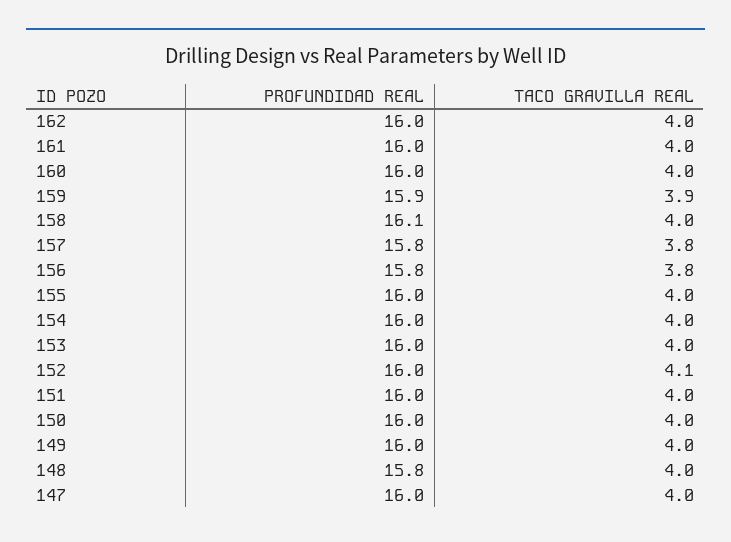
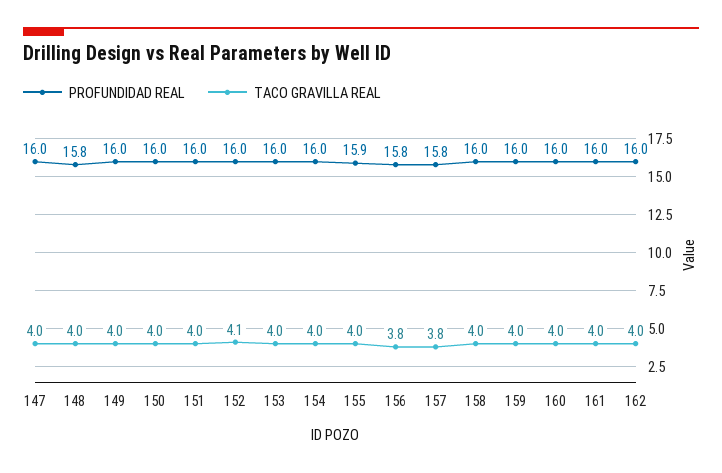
  {
    "PROFUNDIDAD REAL": {
      "162": 16,
      "161": 16,
      "160": 16,
-     "159": 15.9,
+     "159": 16,
-     "158": 16.1,
+     "158": 16,
      "157": 15.8,
      "156": 15.8,
-     "155": 16,
+     "155": 15.9,
      "154": 16,
      "153": 16,
      "152": 16,
      "151": 16,
      "150": 16,
      "149": 16,
      "148": 15.8,
      "147": 16
    },
    "TACO GRAVILLA REAL": {
      "162": 4,
      "161": 4,
      "160": 4,
-     "159": 3.9,
+     "159": 4,
      "158": 4,
      "157": 3.8,
      "156": 3.8,
      "155": 4,
      "154": 4,
      "153": 4,
      "152": 4.1,
      "151": 4,
      "150": 4,
      "149": 4,
      "148": 4,
      "147": 4
    }
  }

